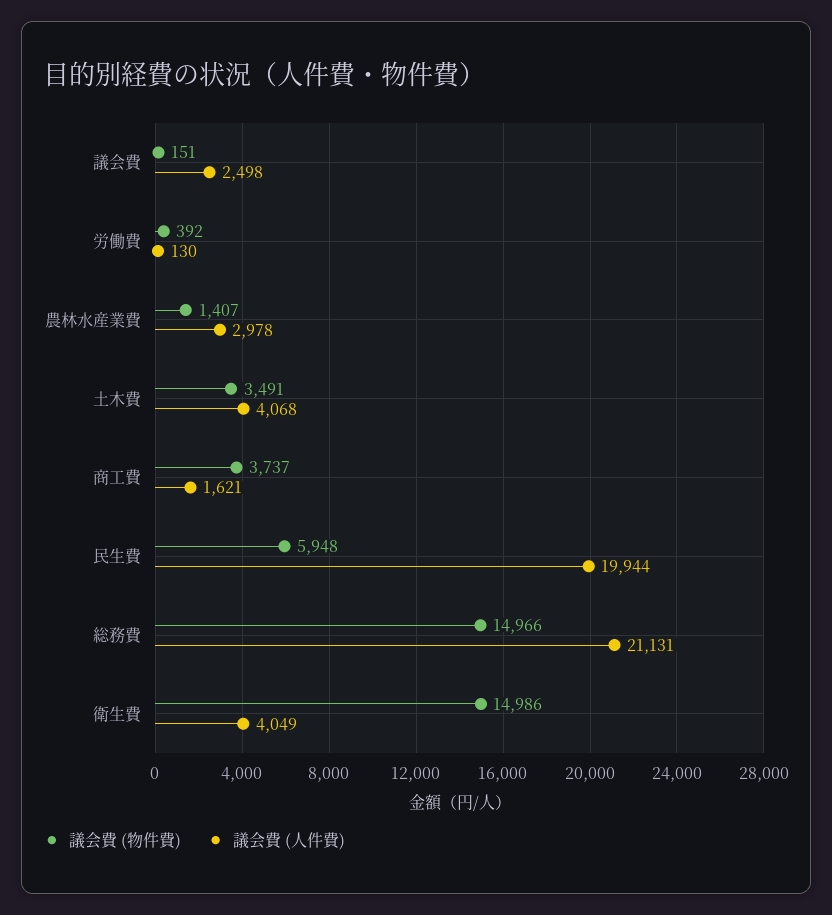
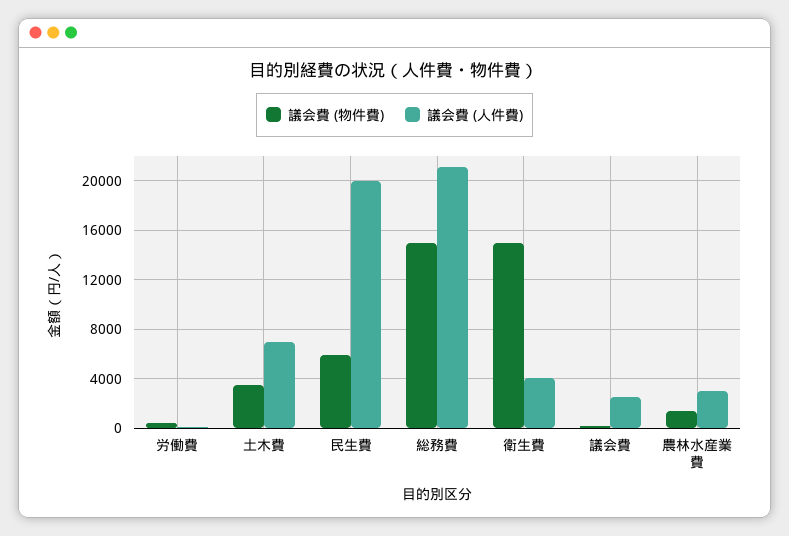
  {
    "議会費 (物件費)": {
      "議会費": 151,
      "労働費": 392,
      "農林水産業費": 1407,
      "土木費": 3491,
-     "商工費": 3737,
      "民生費": 5948,
      "総務費": 14966,
      "衛生費": 14986
    },
    "議会費 (人件費)": {
      "議会費": 2498,
      "労働費": 130,
      "農林水産業費": 2978,
-     "土木費": 4068,
+     "土木費": 7000,
-     "商工費": 1621,
      "民生費": 19944,
      "総務費": 21131,
      "衛生費": 4049
    }
  }

